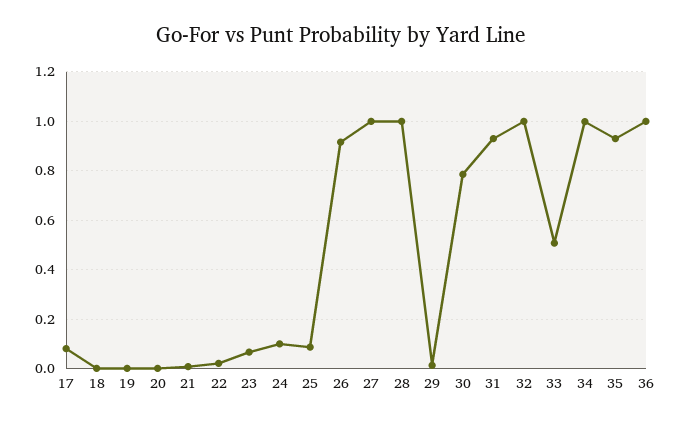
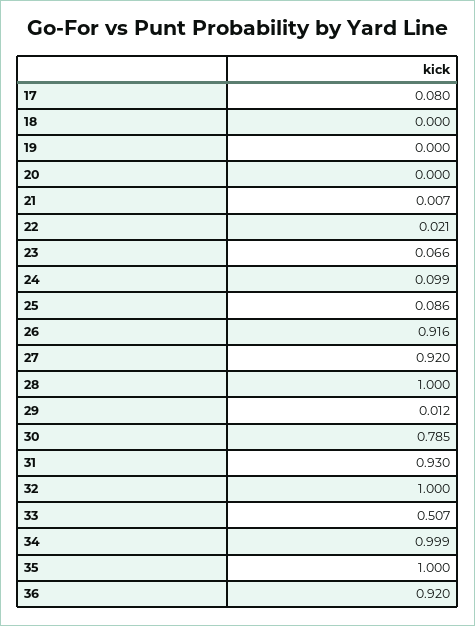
  {
    "17": 0.08,
    "18": 0,
    "19": 0,
    "20": 0,
    "21": 0.007,
    "22": 0.021,
    "23": 0.066,
    "24": 0.099,
    "25": 0.086,
    "26": 0.916,
-   "27": 1,
+   "27": 0.92,
    "28": 1,
    "29": 0.012,
    "30": 0.785,
    "31": 0.93,
    "32": 1,
    "33": 0.507,
    "34": 0.999,
-   "35": 0.925,
+   "35": 1,
-   "36": 1
+   "36": 0.92
  }

